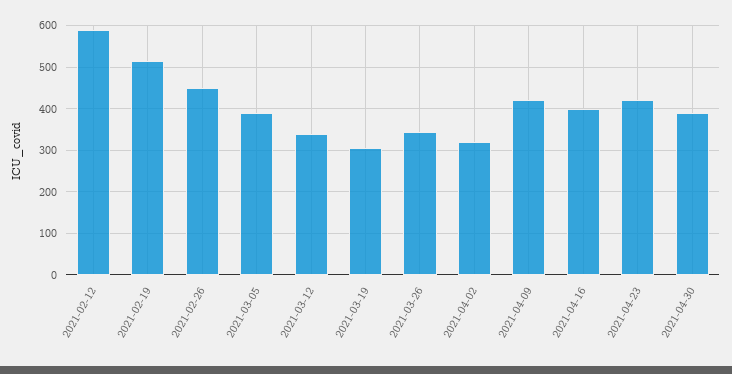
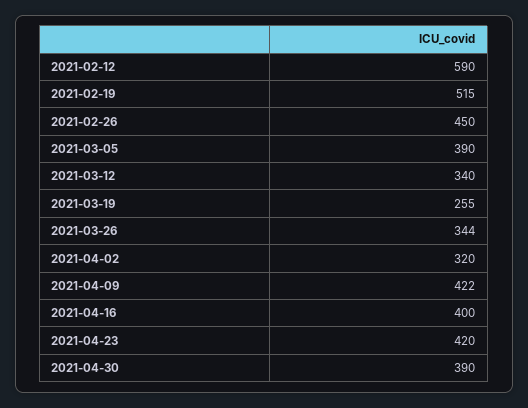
  {
    "2021-02-12": 590,
    "2021-02-19": 515,
    "2021-02-26": 450,
    "2021-03-05": 390,
    "2021-03-12": 340,
-   "2021-03-19": 300,
+   "2021-03-19": 255,
    "2021-03-26": 344,
    "2021-04-02": 320,
    "2021-04-09": 422,
    "2021-04-16": 400,
    "2021-04-23": 420,
    "2021-04-30": 390
  }

